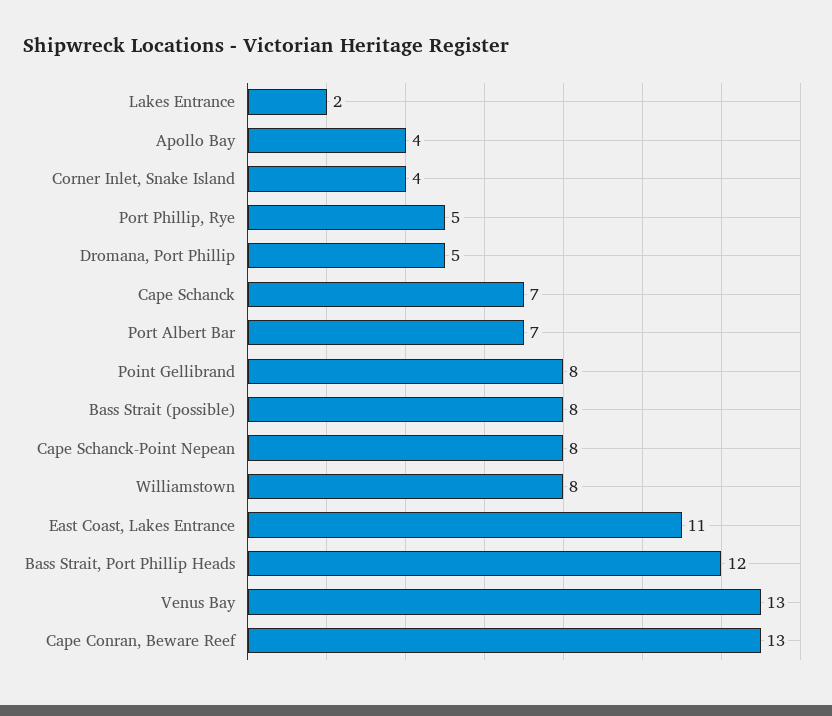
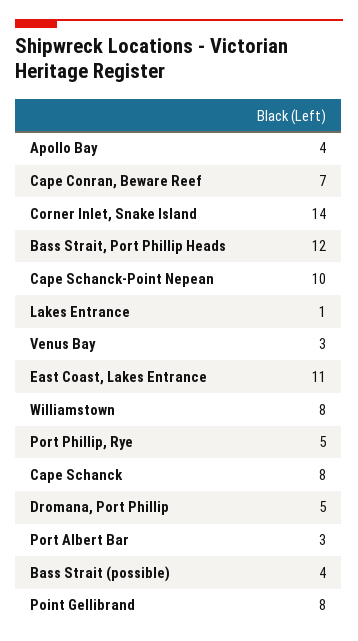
  {
-   "Lakes Entrance": 2,
+   "Lakes Entrance": 1,
    "Apollo Bay": 4,
-   "Corner Inlet, Snake Island": 4,
+   "Corner Inlet, Snake Island": 14,
    "Port Phillip, Rye": 5,
    "Dromana, Port Phillip": 5,
-   "Cape Schanck": 7,
+   "Cape Schanck": 8,
-   "Port Albert Bar": 7,
+   "Port Albert Bar": 3,
    "Point Gellibrand": 8,
-   "Bass Strait (possible)": 8,
+   "Bass Strait (possible)": 4,
-   "Cape Schanck-Point Nepean": 8,
+   "Cape Schanck-Point Nepean": 10,
    "Williamstown": 8,
    "East Coast, Lakes Entrance": 11,
    "Bass Strait, Port Phillip Heads": 12,
-   "Venus Bay": 13,
+   "Venus Bay": 3,
-   "Cape Conran, Beware Reef": 13
+   "Cape Conran, Beware Reef": 7
  }

